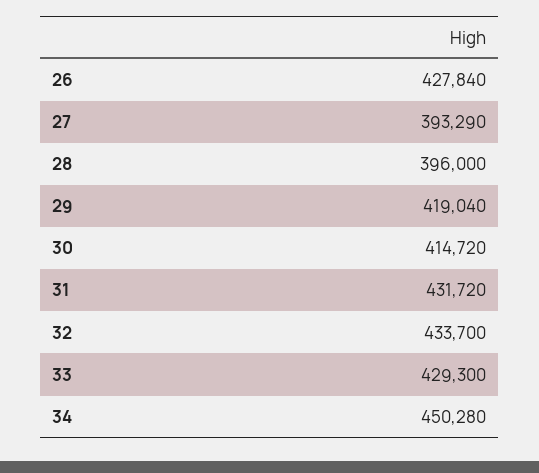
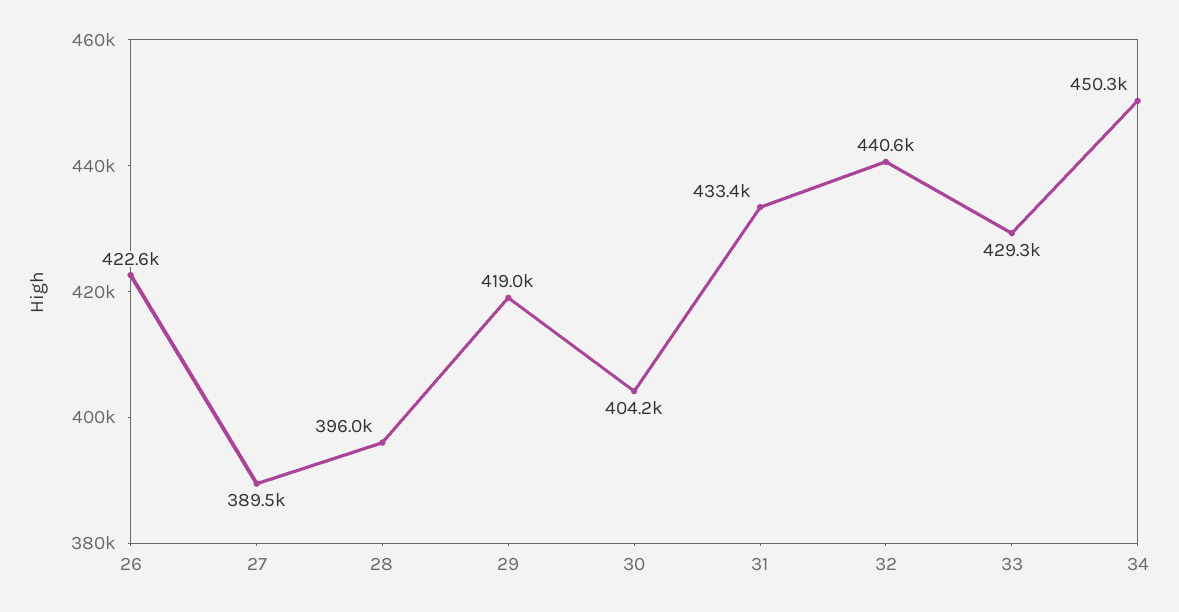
  {
-   "26": 427840,
+   "26": 422600,
-   "27": 393290,
+   "27": 389500,
    "28": 396000,
    "29": 419040,
-   "30": 414720,
+   "30": 404200,
-   "31": 431720,
+   "31": 433400,
-   "32": 433700,
+   "32": 440600,
    "33": 429300,
    "34": 450280
  }

